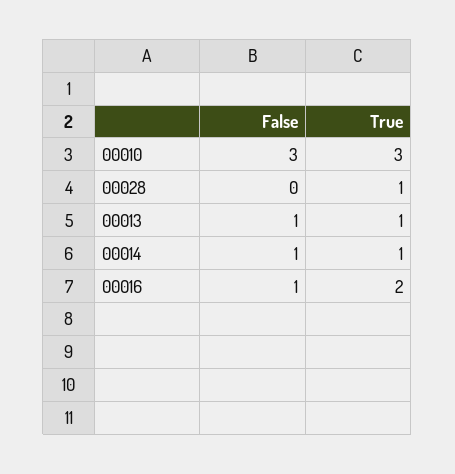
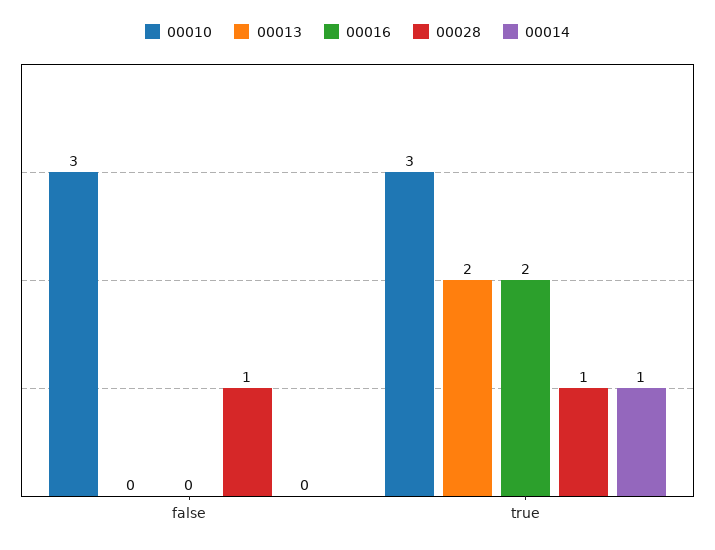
  {
    "00010": {
      "False": 3,
      "True": 3
    },
    "00028": {
-     "False": 0,
+     "False": 1,
      "True": 1
    },
    "00013": {
-     "False": 1,
+     "False": 0,
-     "True": 1
+     "True": 2
    },
    "00014": {
-     "False": 1,
+     "False": 0,
      "True": 1
    },
    "00016": {
-     "False": 1,
+     "False": 0,
      "True": 2
    }
  }

